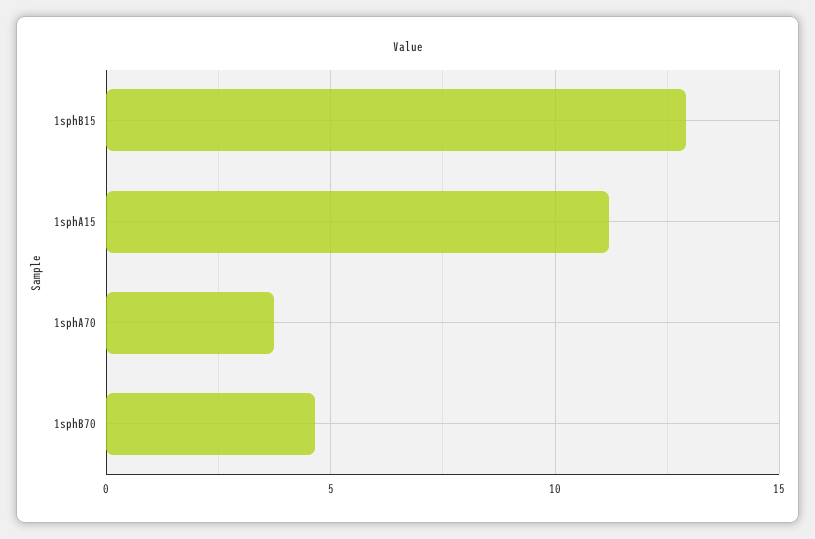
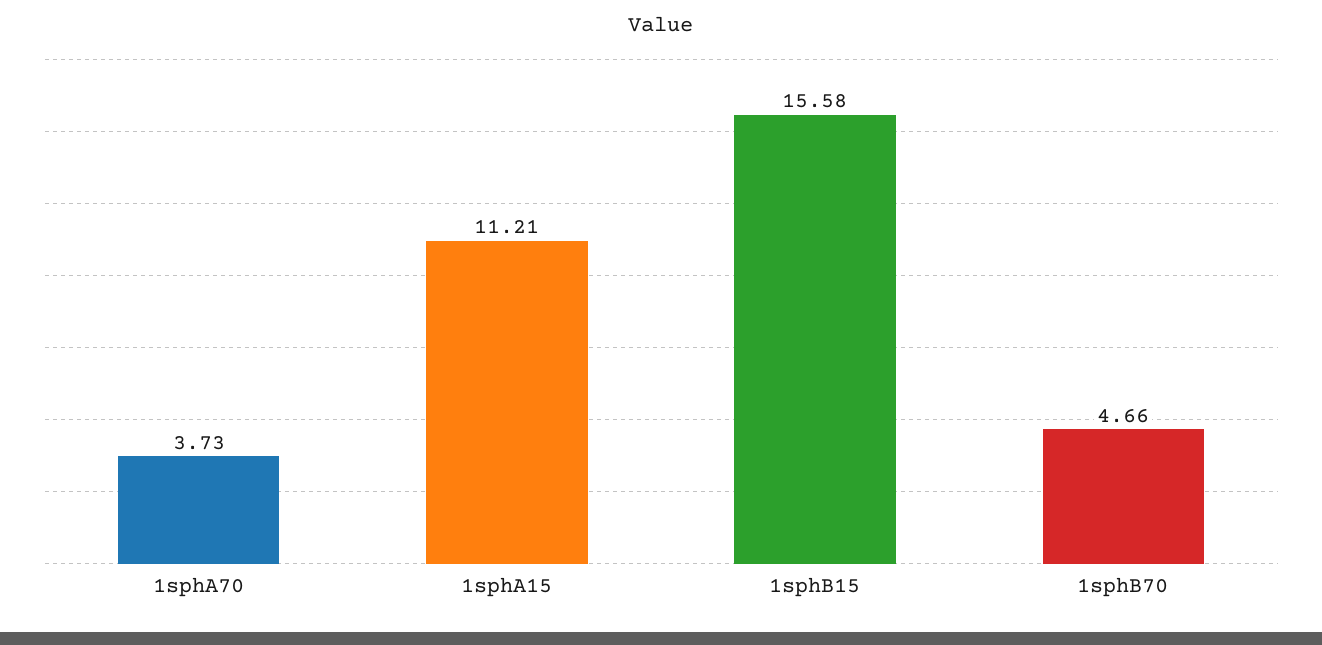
  {
-   "1sphB15": 13,
+   "1sphB15": 15.58,
    "1sphA15": 11.21,
    "1sphA70": 3.73,
    "1sphB70": 4.66
  }

